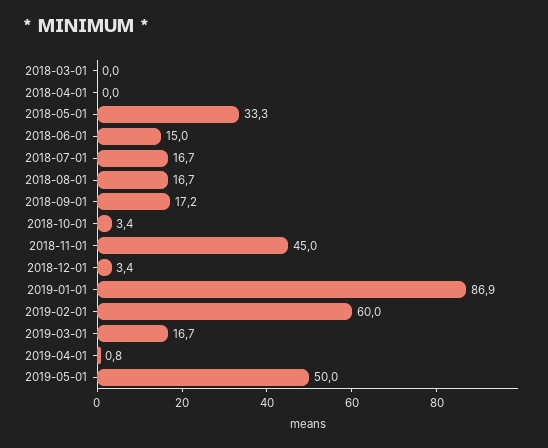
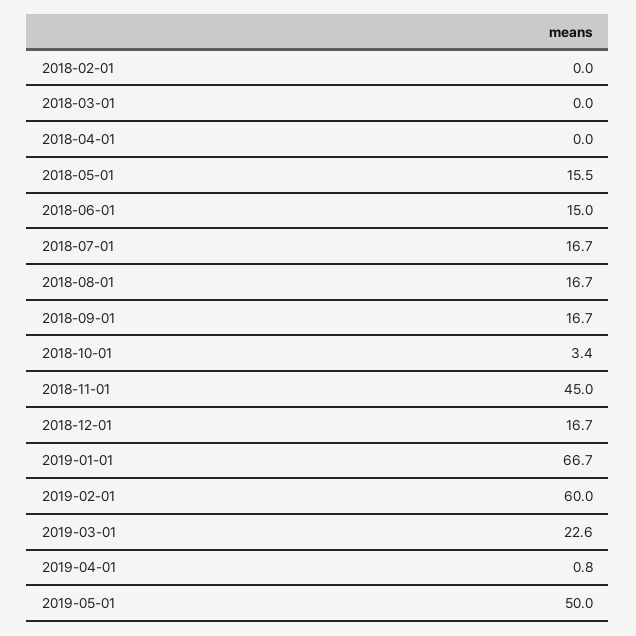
  {
    "2018-03-01": 0,
    "2018-04-01": 0,
-   "2018-05-01": 33.3,
+   "2018-05-01": 15.5,
    "2018-06-01": 15,
    "2018-07-01": 16.7,
    "2018-08-01": 16.7,
-   "2018-09-01": 17.2,
+   "2018-09-01": 16.7,
    "2018-10-01": 3.4,
    "2018-11-01": 45,
-   "2018-12-01": 3.4,
+   "2018-12-01": 16.7,
-   "2019-01-01": 86.9,
+   "2019-01-01": 66.7,
    "2019-02-01": 60,
-   "2019-03-01": 16.7,
+   "2019-03-01": 22.6,
    "2019-04-01": 0.8,
-   "2019-05-01": 50
+   "2019-05-01": 50,
+   "2018-02-01": 0
  }

